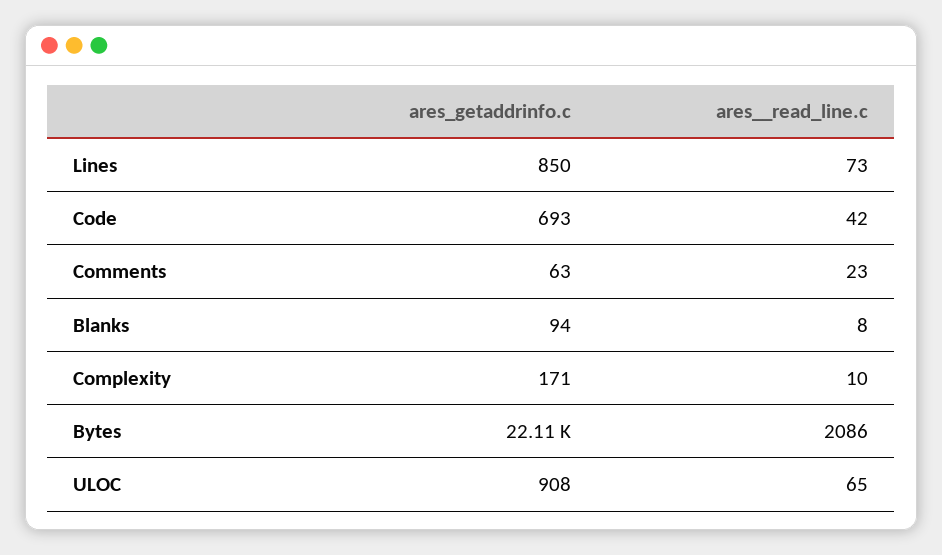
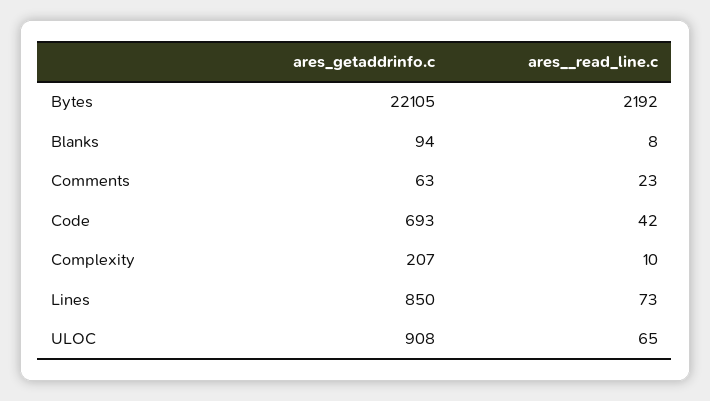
  {
    "ares_getaddrinfo.c": {
      "Lines": 850,
      "Code": 693,
      "Comments": 63,
      "Blanks": 94,
-     "Complexity": 171,
+     "Complexity": 207,
      "Bytes": 22105,
      "ULOC": 908
    },
    "ares__read_line.c": {
      "Lines": 73,
      "Code": 42,
      "Comments": 23,
      "Blanks": 8,
      "Complexity": 10,
-     "Bytes": 2086,
+     "Bytes": 2192,
      "ULOC": 65
    }
  }

